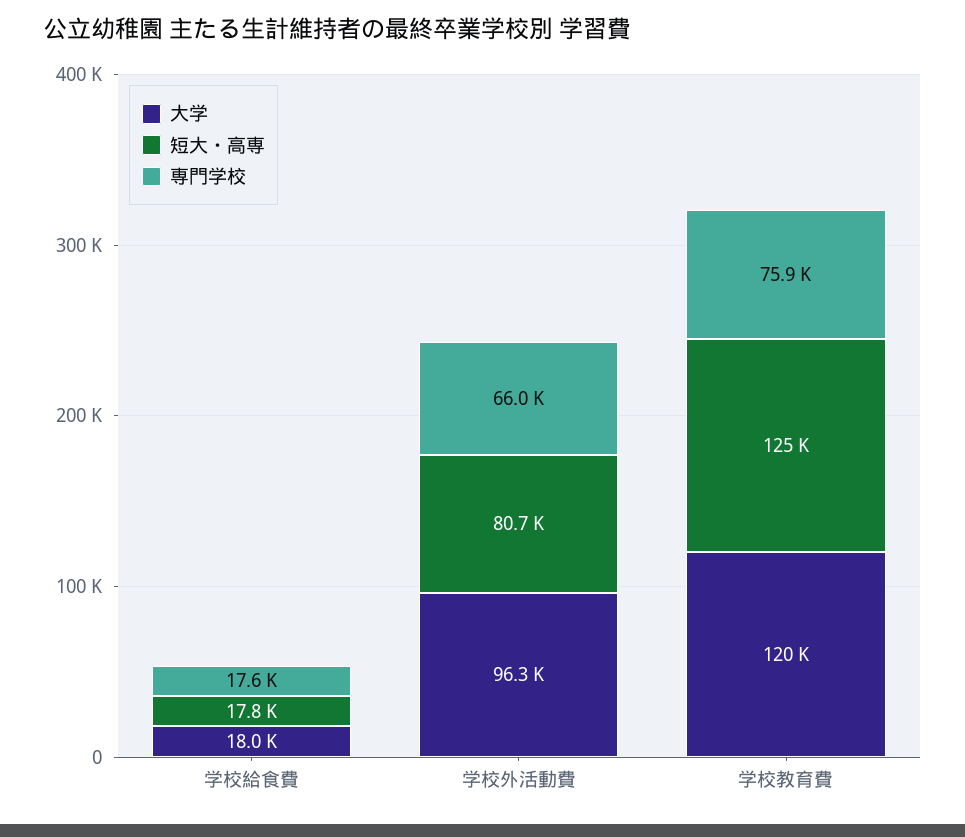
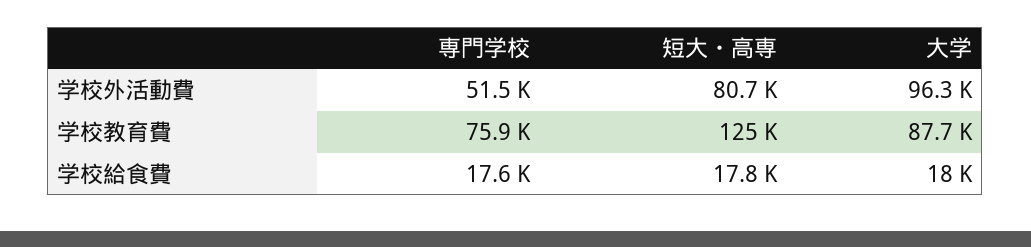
  {
    "大学": {
      "学校給食費": 18000,
      "学校外活動費": 96300,
-     "学校教育費": 120000
+     "学校教育費": 87700
    },
    "短大・高専": {
      "学校給食費": 17800,
      "学校外活動費": 80700,
      "学校教育費": 125000
    },
    "専門学校": {
      "学校給食費": 17600,
-     "学校外活動費": 66000,
+     "学校外活動費": 51500,
      "学校教育費": 75900
    }
  }

